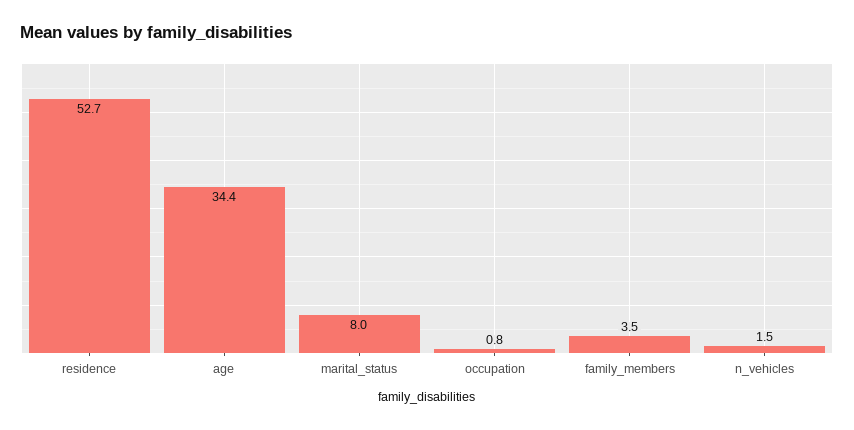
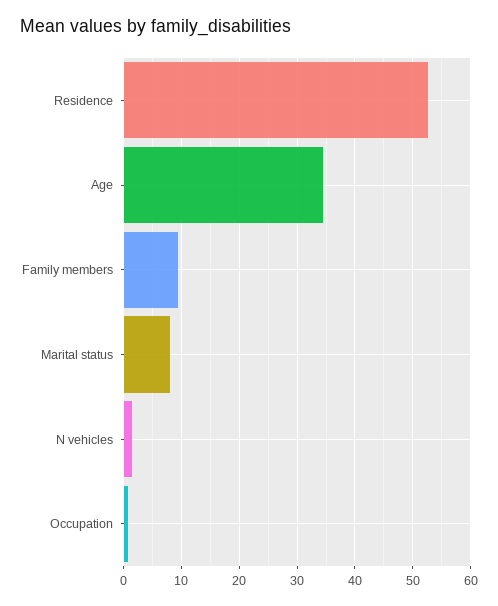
  {
    "residence": 52.7,
    "age": 34.4,
    "marital_status": 8,
    "occupation": 0.8,
-   "family_members": 3.5,
+   "family_members": 10,
    "n_vehicles": 1.5
  }

